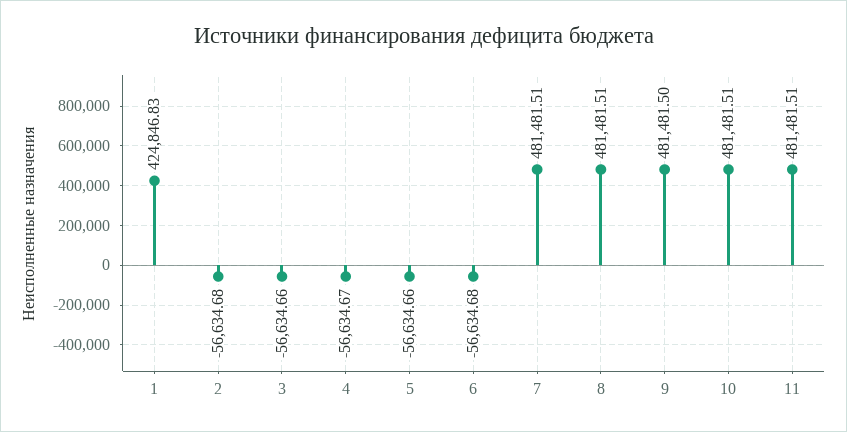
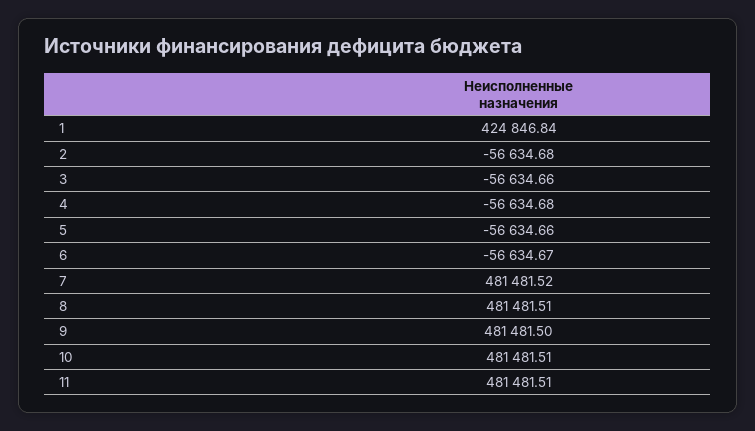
  {
-   "1": 424846.83,
+   "1": 424846.84,
    "2": -56634.68,
    "3": -56634.66,
-   "4": -56634.67,
+   "4": -56634.68,
    "5": -56634.66,
-   "6": -56634.68,
+   "6": -56634.67,
-   "7": 481481.51,
+   "7": 481481.52,
    "8": 481481.51,
    "9": 481481.5,
    "10": 481481.51,
    "11": 481481.51
  }

